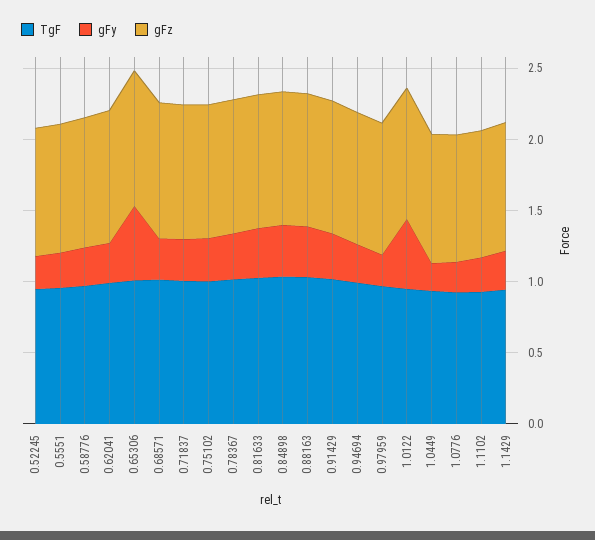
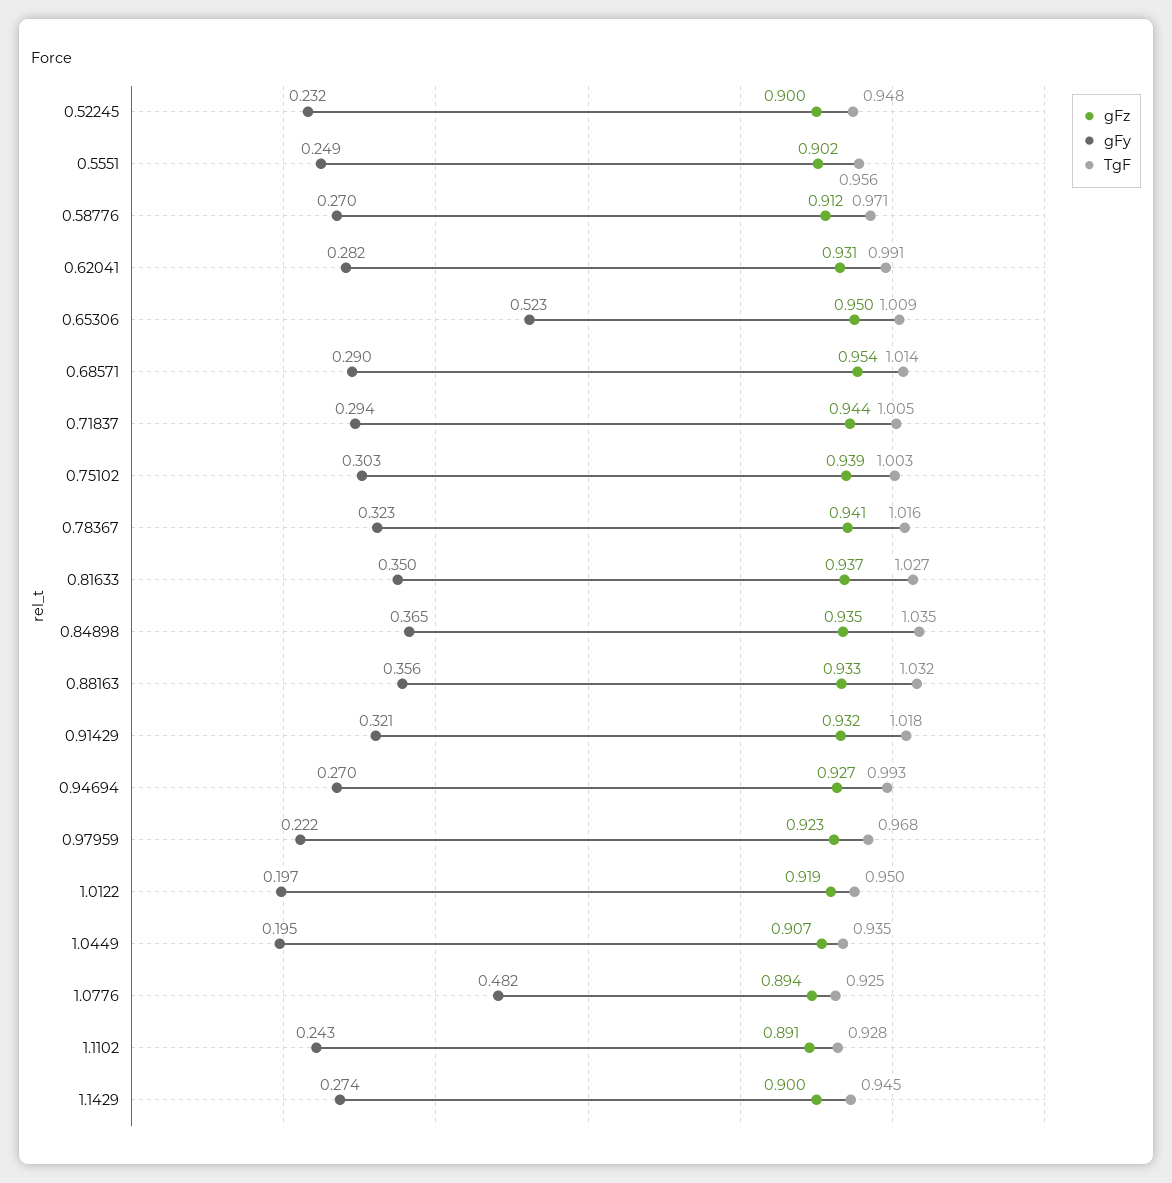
  {
    "TgF": {
      "0.52245": 0.948,
      "0.5551": 0.956,
      "0.58776": 0.971,
      "0.62041": 0.991,
      "0.65306": 1.009,
      "0.68571": 1.014,
      "0.71837": 1.005,
      "0.75102": 1.003,
      "0.78367": 1.016,
      "0.81633": 1.027,
      "0.84898": 1.035,
      "0.88163": 1.032,
      "0.91429": 1.018,
      "0.94694": 0.993,
      "0.97959": 0.968,
      "1.0122": 0.95,
      "1.0449": 0.935,
      "1.0776": 0.925,
      "1.1102": 0.928,
      "1.1429": 0.945
    },
    "gFy": {
      "0.52245": 0.232,
      "0.5551": 0.249,
      "0.58776": 0.27,
      "0.62041": 0.282,
      "0.65306": 0.523,
      "0.68571": 0.29,
      "0.71837": 0.294,
      "0.75102": 0.303,
      "0.78367": 0.323,
      "0.81633": 0.35,
      "0.84898": 0.365,
      "0.88163": 0.356,
      "0.91429": 0.321,
      "0.94694": 0.27,
      "0.97959": 0.222,
-     "1.0122": 0.5,
+     "1.0122": 0.197,
      "1.0449": 0.195,
-     "1.0776": 0.2,
+     "1.0776": 0.482,
      "1.1102": 0.243,
      "1.1429": 0.274
    },
    "gFz": {
      "0.52245": 0.9,
      "0.5551": 0.902,
      "0.58776": 0.912,
      "0.62041": 0.931,
      "0.65306": 0.95,
      "0.68571": 0.954,
      "0.71837": 0.944,
      "0.75102": 0.939,
      "0.78367": 0.941,
      "0.81633": 0.937,
      "0.84898": 0.935,
      "0.88163": 0.933,
      "0.91429": 0.932,
      "0.94694": 0.927,
      "0.97959": 0.923,
      "1.0122": 0.919,
      "1.0449": 0.907,
      "1.0776": 0.894,
      "1.1102": 0.891,
      "1.1429": 0.9
    }
  }

